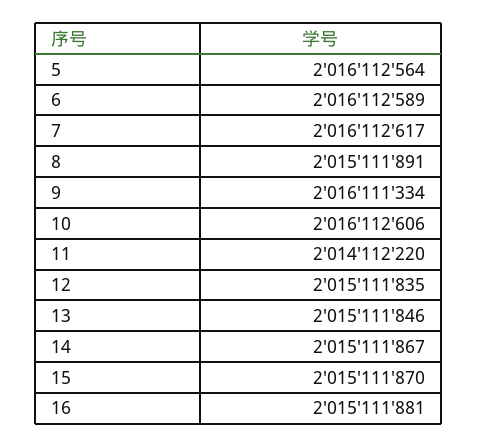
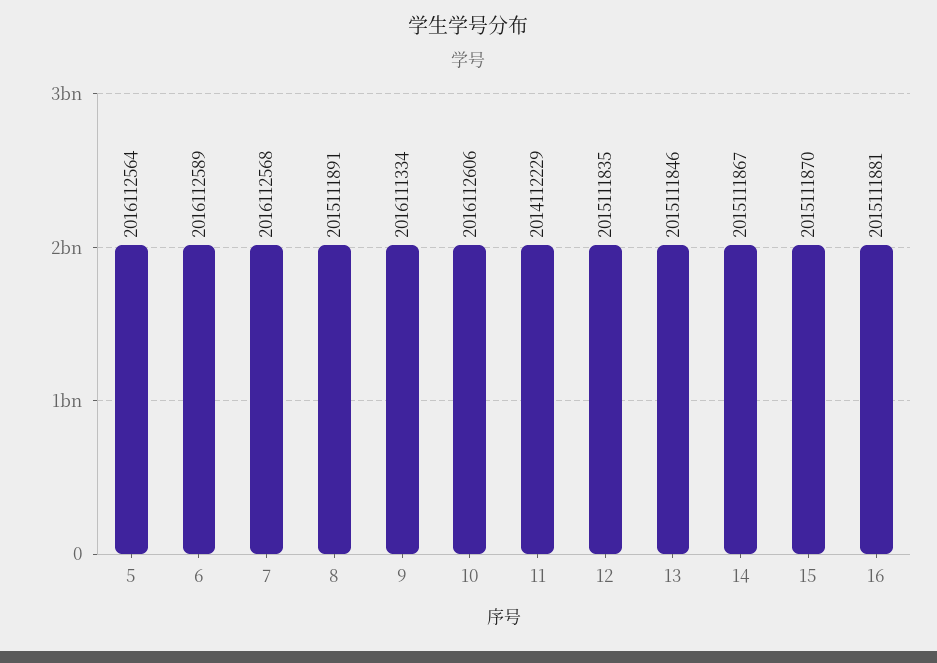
  {
    "5": 2016112564,
    "6": 2016112589,
-   "7": 2016112617,
+   "7": 2016112568,
    "8": 2015111891,
    "9": 2016111334,
    "10": 2016112606,
-   "11": 2014112220,
+   "11": 2014112229,
    "12": 2015111835,
    "13": 2015111846,
    "14": 2015111867,
    "15": 2015111870,
    "16": 2015111881
  }

